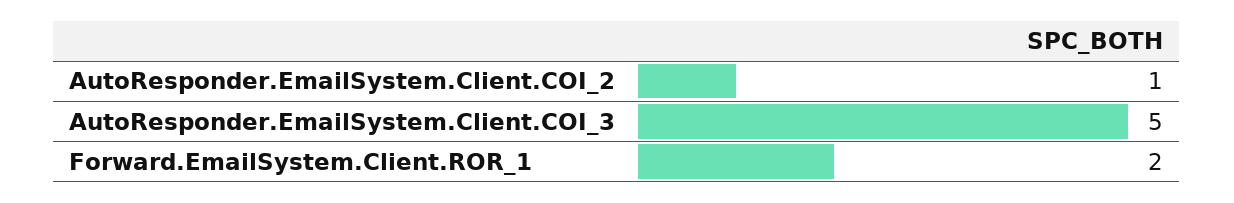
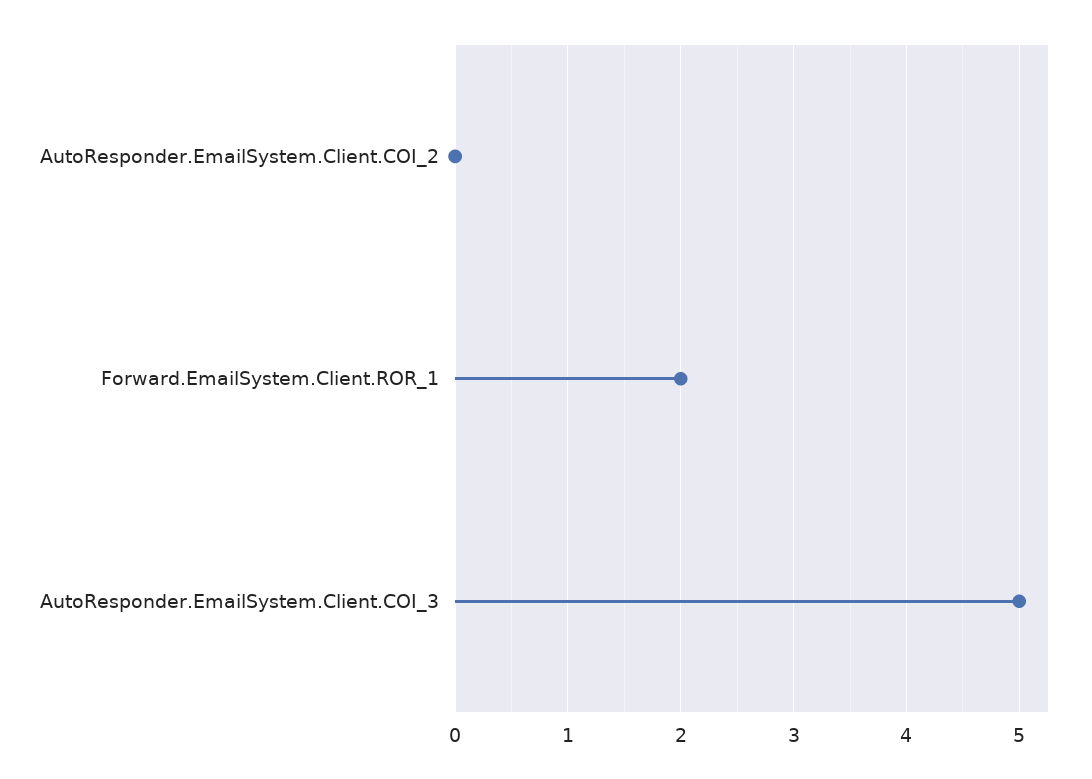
  {
-   "AutoResponder.EmailSystem.Client.COI_2": 1,
+   "AutoResponder.EmailSystem.Client.COI_2": 0,
    "AutoResponder.EmailSystem.Client.COI_3": 5,
    "Forward.EmailSystem.Client.ROR_1": 2
  }

